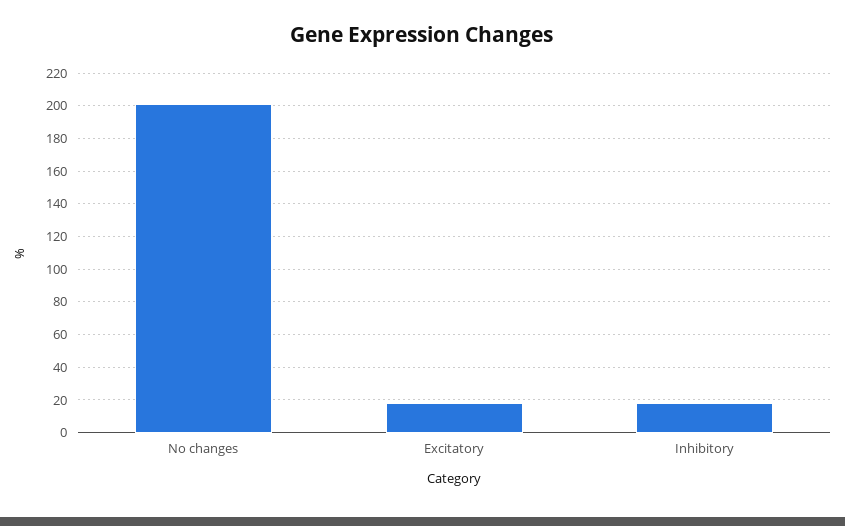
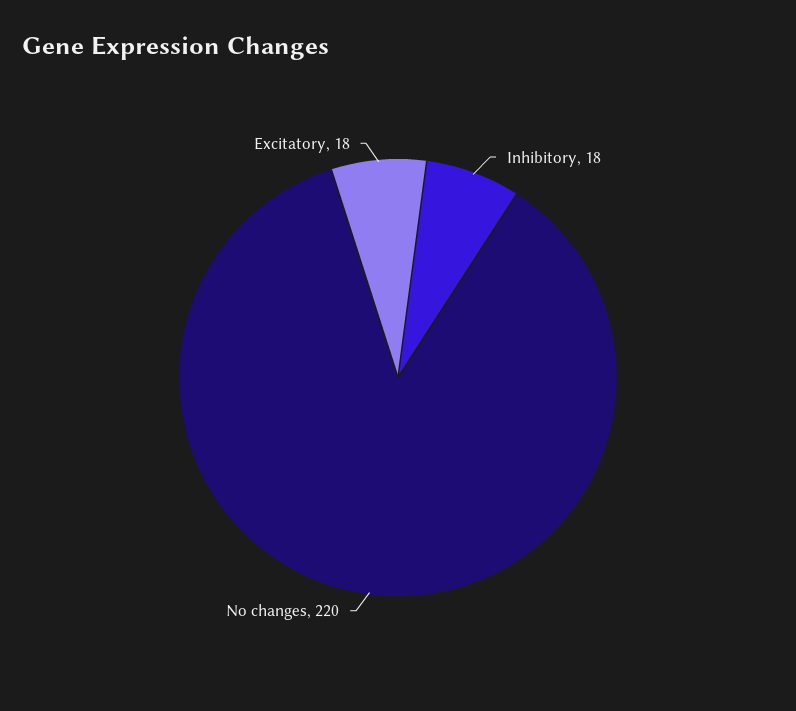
  {
-   "No changes": 200,
+   "No changes": 220,
    "Excitatory": 18,
    "Inhibitory": 18
  }

